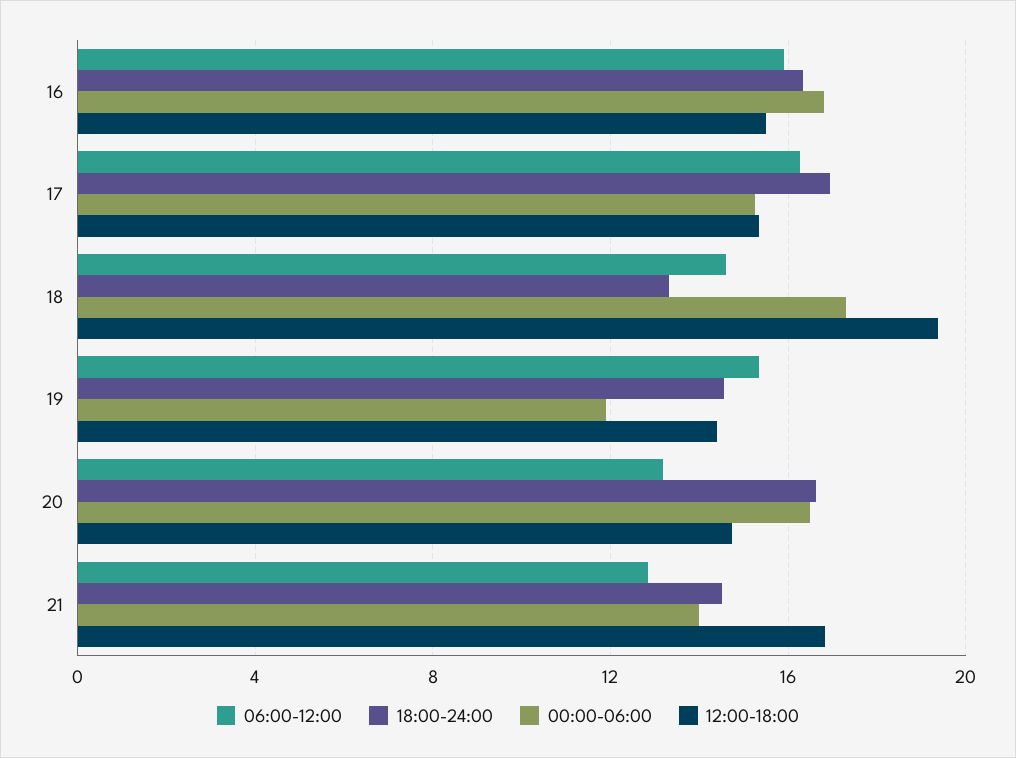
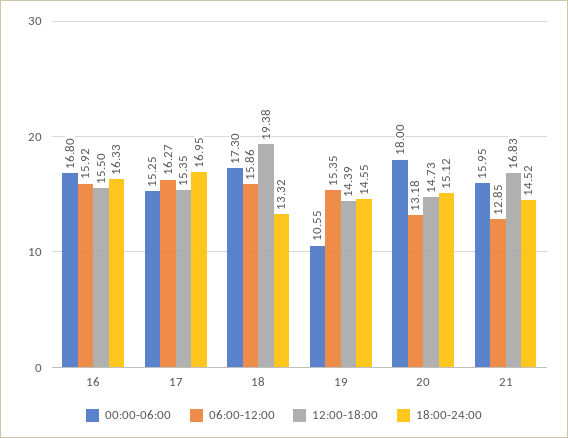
  {
    "06:00-12:00": {
      "16": 15.92,
      "17": 16.27,
-     "18": 14.5,
+     "18": 15.86,
      "19": 15.35,
      "20": 13.18,
      "21": 12.85
    },
    "18:00-24:00": {
      "16": 16.33,
      "17": 16.95,
      "18": 13.32,
      "19": 14.55,
-     "20": 16.5,
+     "20": 15.12,
      "21": 14.52
    },
    "00:00-06:00": {
      "16": 16.8,
      "17": 15.25,
      "18": 17.3,
-     "19": 12,
+     "19": 10.55,
-     "20": 16.5,
+     "20": 18,
-     "21": 14
+     "21": 15.95
    },
    "12:00-18:00": {
      "16": 15.5,
      "17": 15.35,
      "18": 19.38,
      "19": 14.39,
      "20": 14.73,
      "21": 16.83
    }
  }

